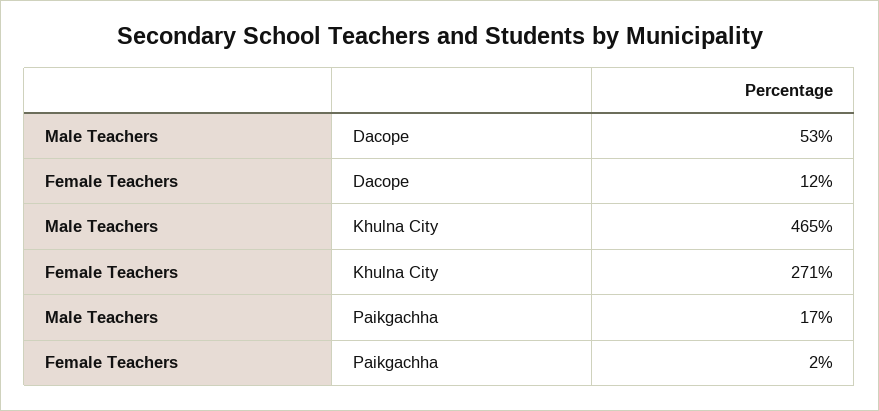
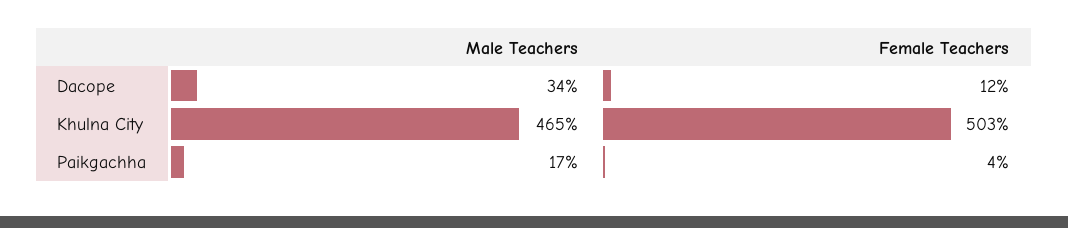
  {
    "Male Teachers": {
-     "Dacope": 53,
+     "Dacope": 34,
      "Khulna City": 465,
      "Paikgachha": 17
    },
    "Female Teachers": {
      "Dacope": 12,
-     "Khulna City": 271,
+     "Khulna City": 503,
-     "Paikgachha": 2
+     "Paikgachha": 4
    }
  }

